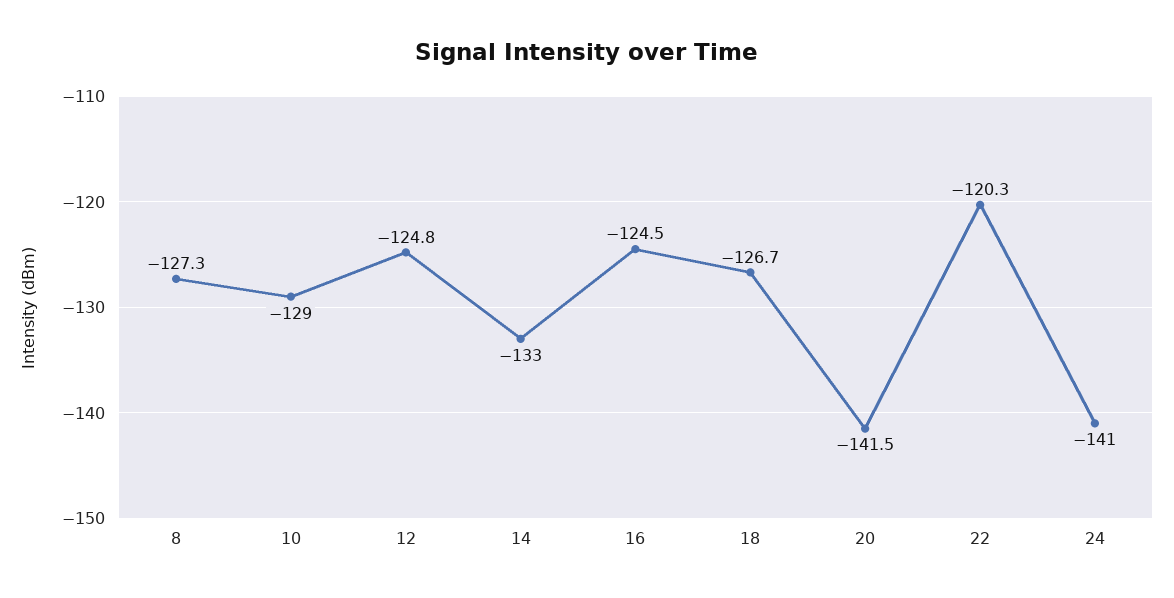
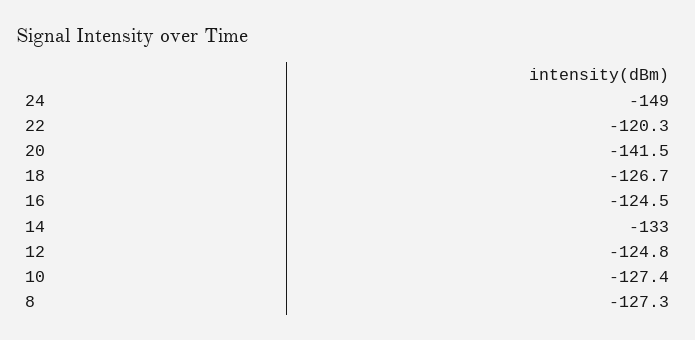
  {
    "8": -127.3,
-   "10": -129,
+   "10": -127.4,
    "12": -124.8,
    "14": -133,
    "16": -124.5,
    "18": -126.7,
    "20": -141.5,
    "22": -120.3,
-   "24": -141
+   "24": -149
  }

